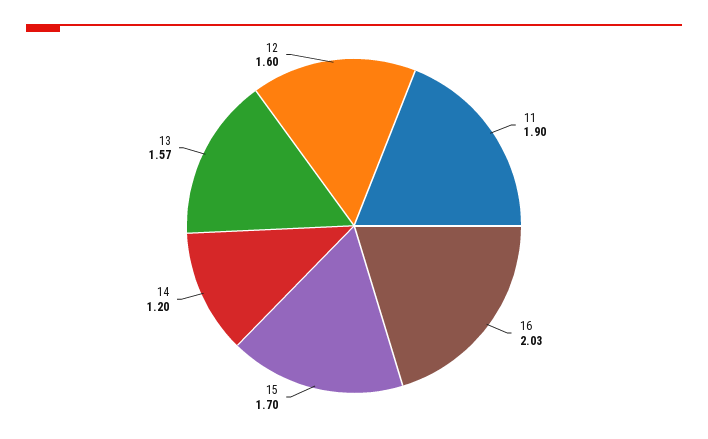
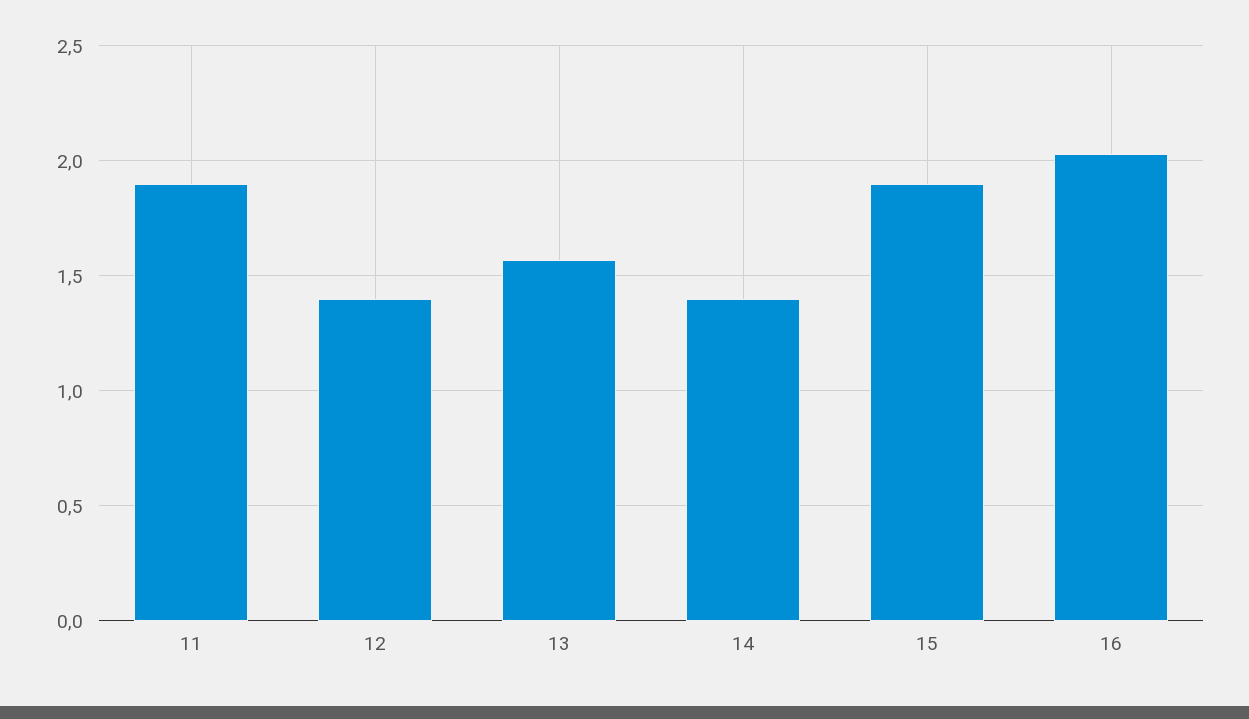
  {
    "11": 1.9,
    "16": 2.03,
-   "15": 1.7,
+   "15": 1.9,
-   "14": 1.2,
+   "14": 1.4,
    "13": 1.57,
-   "12": 1.6
+   "12": 1.4
  }

